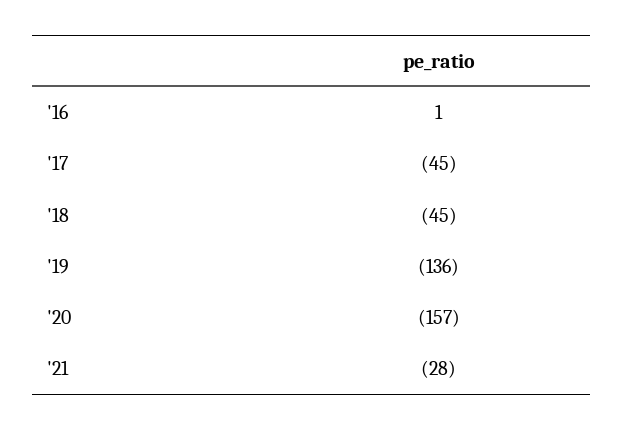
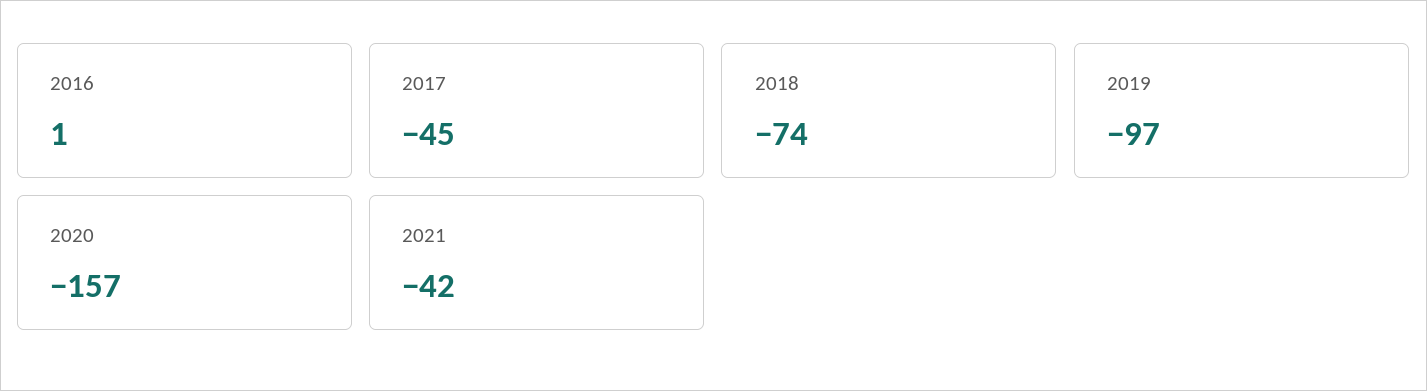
  {
    "'16": 1,
    "'17": -45,
-   "'18": -45,
+   "'18": -74,
-   "'19": -136,
+   "'19": -97,
    "'20": -157,
-   "'21": -28
+   "'21": -42
  }

